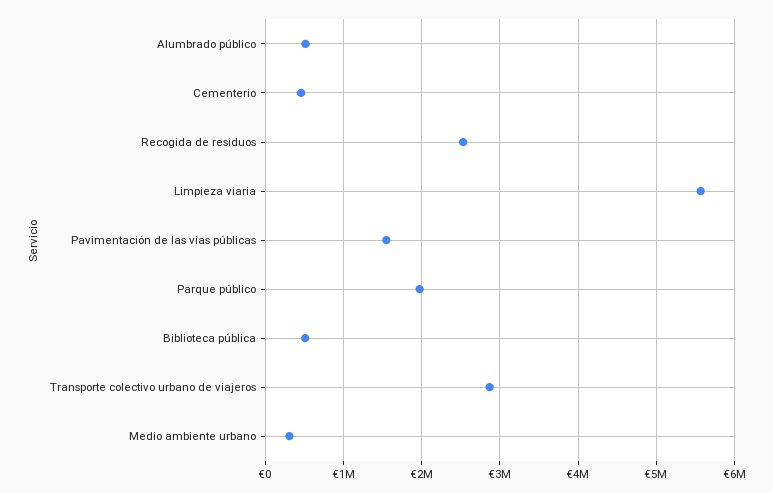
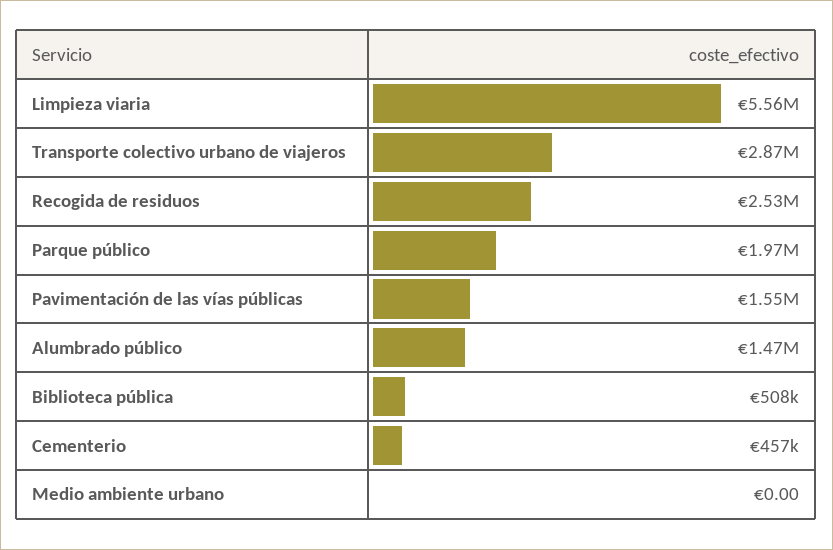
  {
-   "Alumbrado público": 500000,
+   "Alumbrado público": 1470000,
    "Cementerio": 457000,
    "Recogida de residuos": 2530000,
    "Limpieza viaria": 5560000,
    "Pavimentación de las vías públicas": 1550000,
    "Parque público": 1970000,
    "Biblioteca pública": 508000,
    "Transporte colectivo urbano de viajeros": 2870000,
-   "Medio ambiente urbano": 300000
+   "Medio ambiente urbano": 0
  }

